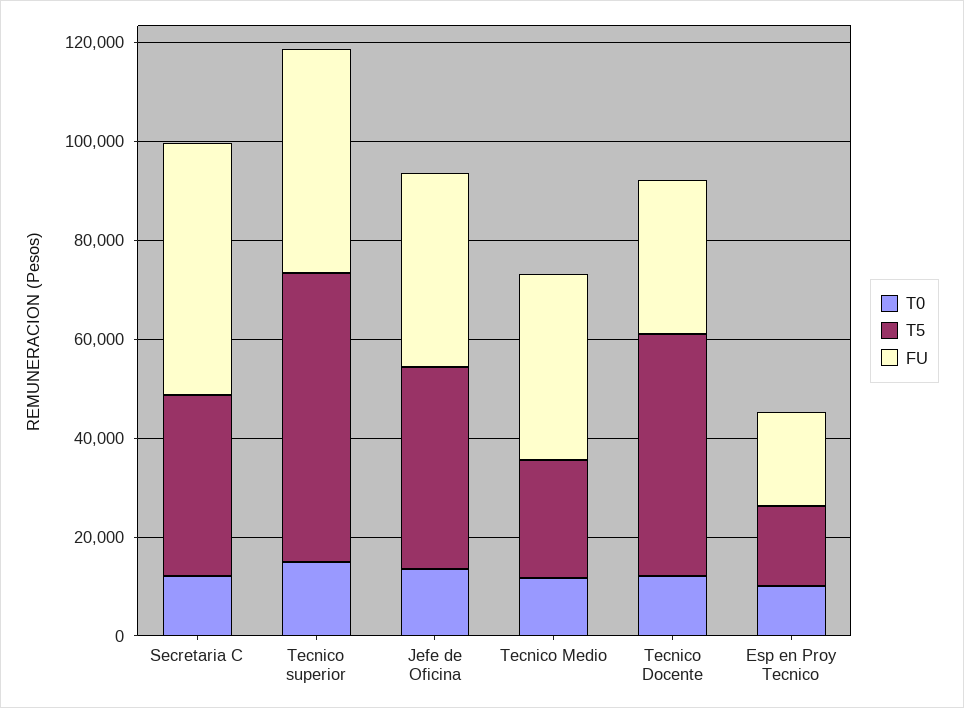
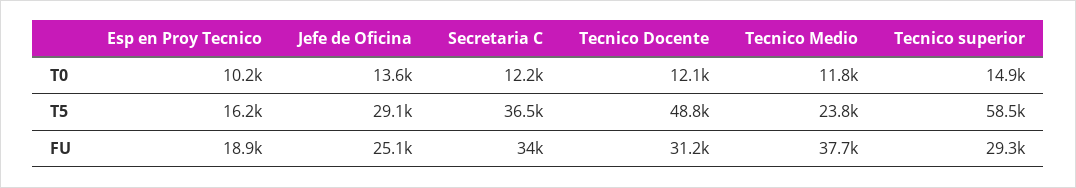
  {
    "T0": {
      "Secretaria C": 12200,
      "Tecnico superior": 14900,
      "Jefe de Oficina": 13600,
      "Tecnico Medio": 11800,
      "Tecnico Docente": 12100,
      "Esp en Proy Tecnico": 10200
    },
    "T5": {
      "Secretaria C": 36500,
      "Tecnico superior": 58500,
-     "Jefe de Oficina": 40000,
+     "Jefe de Oficina": 29100,
      "Tecnico Medio": 23800,
      "Tecnico Docente": 48800,
      "Esp en Proy Tecnico": 16200
    },
    "FU": {
-     "Secretaria C": 50000,
+     "Secretaria C": 34000,
-     "Tecnico superior": 45000,
+     "Tecnico superior": 29300,
-     "Jefe de Oficina": 40000,
+     "Jefe de Oficina": 25100,
      "Tecnico Medio": 37700,
      "Tecnico Docente": 31200,
      "Esp en Proy Tecnico": 18900
    }
  }

